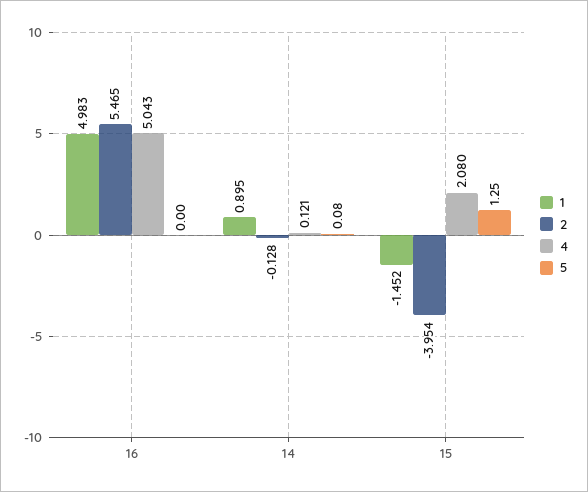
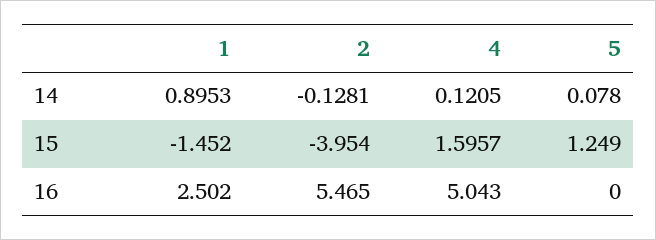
  {
    "1": {
-     "16": 4.983,
+     "16": 2.502,
      "14": 0.8953,
      "15": -1.452
    },
    "2": {
      "16": 5.465,
      "14": -0.1281,
      "15": -3.954
    },
    "4": {
      "16": 5.043,
      "14": 0.1205,
-     "15": 2.08
+     "15": 1.5957
    },
    "5": {
      "16": 0,
      "14": 0.078,
      "15": 1.249
    }
  }

